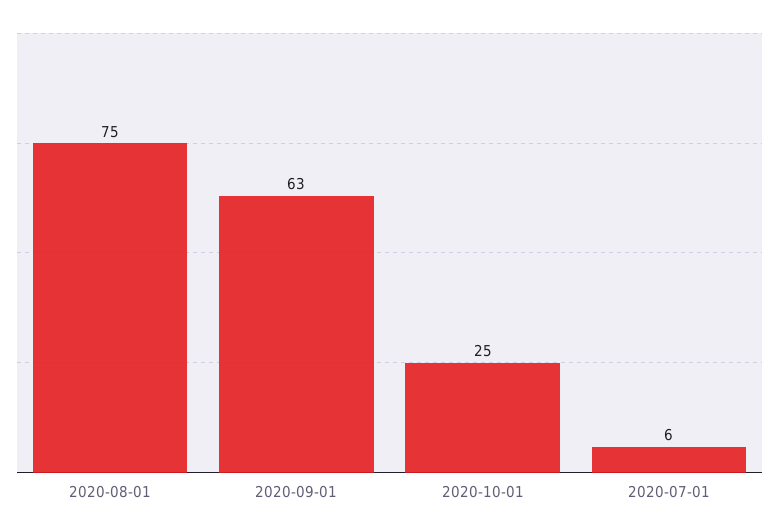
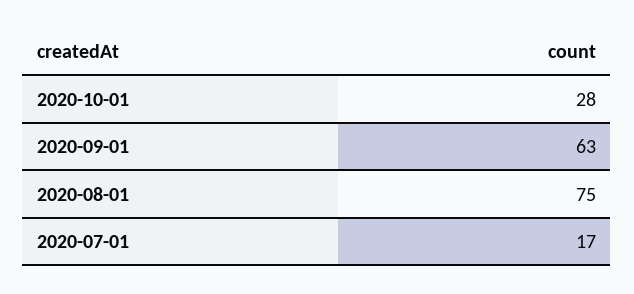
  {
    "2020-08-01": 75,
    "2020-09-01": 63,
-   "2020-10-01": 25,
+   "2020-10-01": 28,
-   "2020-07-01": 6
+   "2020-07-01": 17
  }

